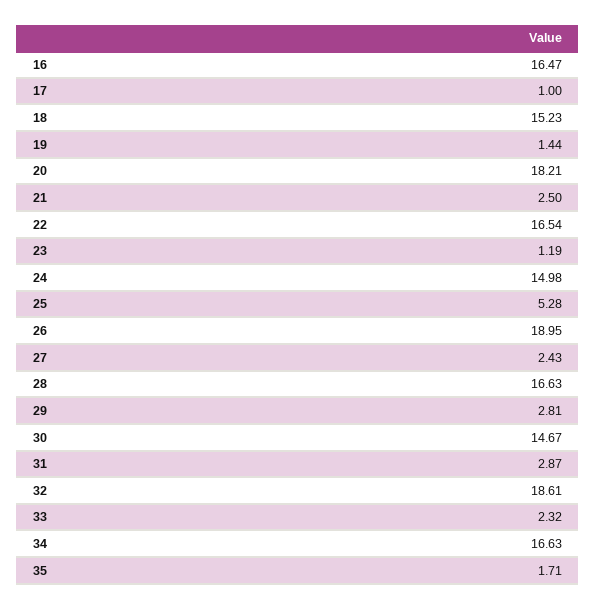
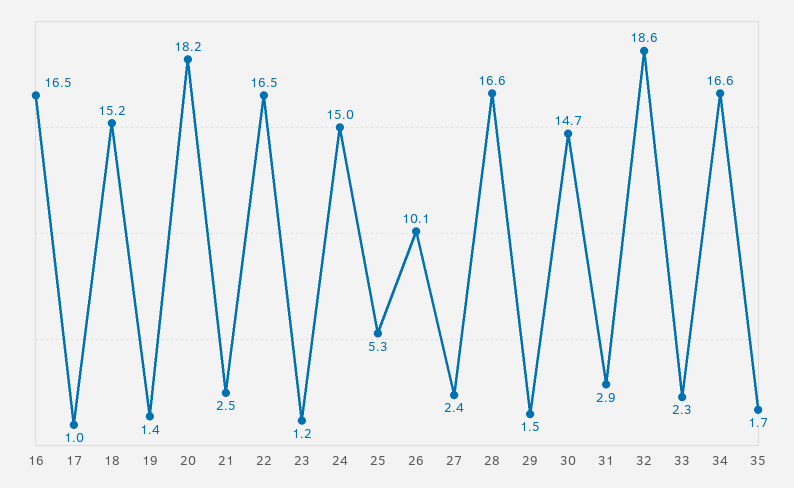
  {
    "16": 16.47,
    "17": 1,
    "18": 15.23,
    "19": 1.44,
    "20": 18.21,
    "21": 2.5,
    "22": 16.54,
    "23": 1.19,
    "24": 14.98,
    "25": 5.28,
-   "26": 18.95,
+   "26": 10.1,
    "27": 2.43,
    "28": 16.63,
-   "29": 2.81,
+   "29": 1.5,
    "30": 14.67,
    "31": 2.87,
    "32": 18.61,
    "33": 2.32,
    "34": 16.63,
    "35": 1.71
  }

